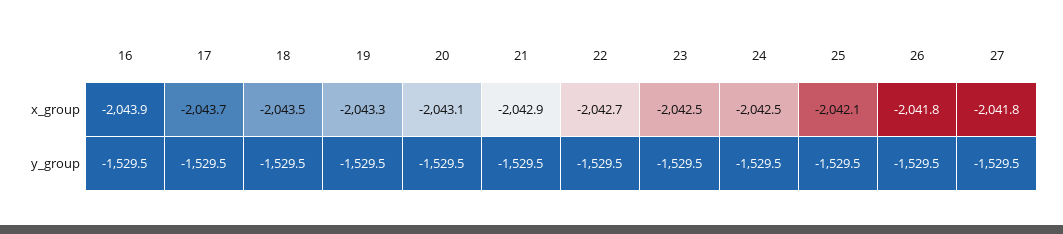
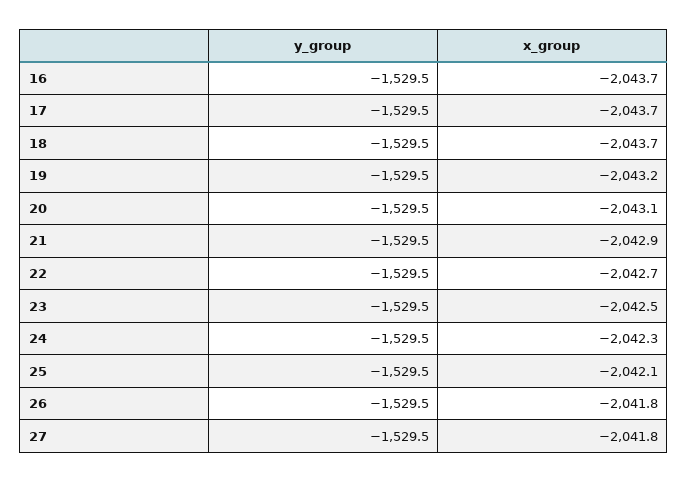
  {
    "16": {
-     "x_group": -2043.9,
+     "x_group": -2043.7,
      "y_group": -1529.5
    },
    "17": {
      "x_group": -2043.7,
      "y_group": -1529.5
    },
    "18": {
-     "x_group": -2043.5,
+     "x_group": -2043.7,
      "y_group": -1529.5
    },
    "19": {
-     "x_group": -2043.3,
+     "x_group": -2043.2,
      "y_group": -1529.5
    },
    "20": {
      "x_group": -2043.1,
      "y_group": -1529.5
    },
    "21": {
      "x_group": -2042.9,
      "y_group": -1529.5
    },
    "22": {
      "x_group": -2042.7,
      "y_group": -1529.5
    },
    "23": {
      "x_group": -2042.5,
      "y_group": -1529.5
    },
    "24": {
-     "x_group": -2042.5,
+     "x_group": -2042.3,
      "y_group": -1529.5
    },
    "25": {
      "x_group": -2042.1,
      "y_group": -1529.5
    },
    "26": {
      "x_group": -2041.8,
      "y_group": -1529.5
    },
    "27": {
      "x_group": -2041.8,
      "y_group": -1529.5
    }
  }

